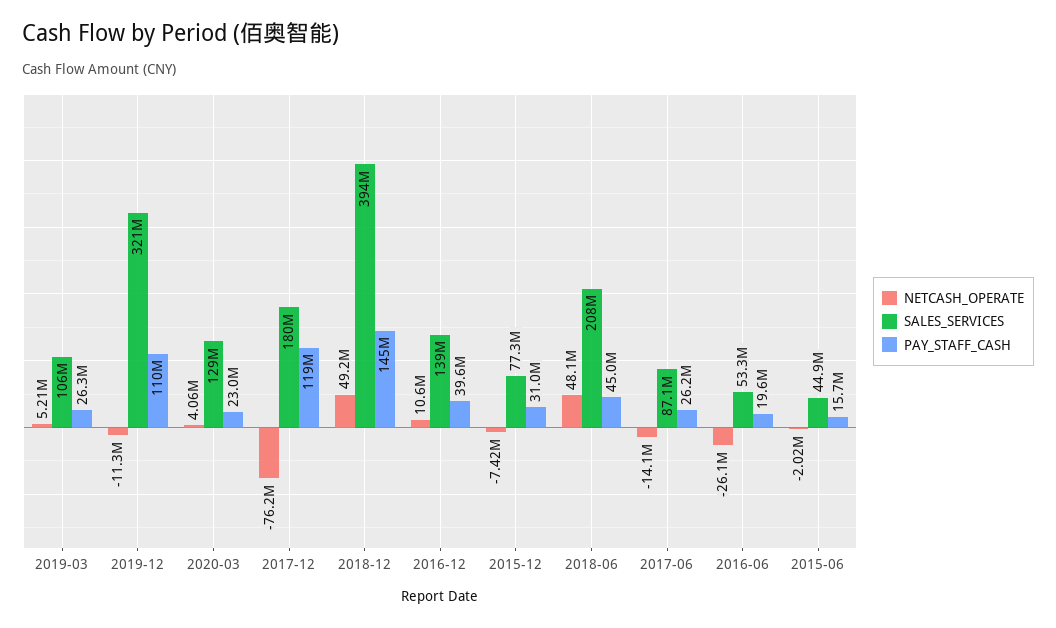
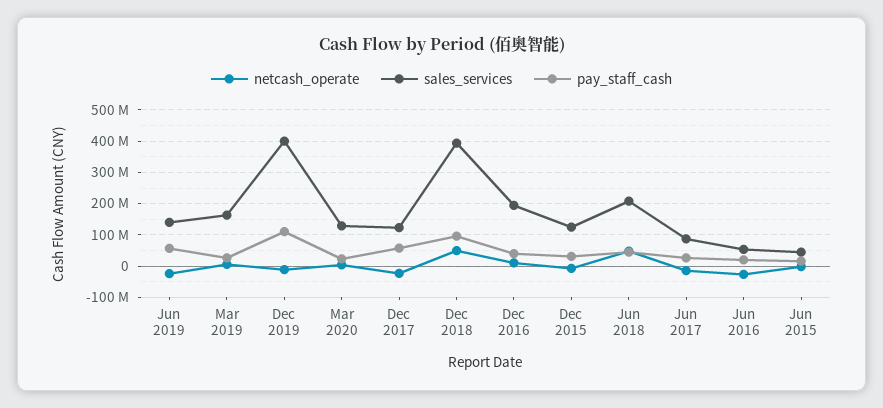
  {
    "NETCASH_OPERATE": {
      "2019-03": 5210000,
      "2019-12": -11300000,
      "2020-03": 4060000,
-     "2017-12": -76200000,
+     "2017-12": -20000000,
      "2018-12": 49200000,
      "2016-12": 10600000,
      "2015-12": -7420000,
      "2018-06": 48100000,
      "2017-06": -14100000,
      "2016-06": -26100000,
-     "2015-06": -2020000
+     "2015-06": -2020000,
+     "Jun 2019": -20000000
    },
    "SALES_SERVICES": {
-     "2019-03": 106000000,
+     "2019-03": 160000000,
-     "2019-12": 321000000,
+     "2019-12": 400000000,
      "2020-03": 129000000,
-     "2017-12": 180000000,
+     "2017-12": 120000000,
      "2018-12": 394000000,
-     "2016-12": 139000000,
+     "2016-12": 200000000,
-     "2015-12": 77300000,
+     "2015-12": 120000000,
      "2018-06": 208000000,
      "2017-06": 87100000,
      "2016-06": 53300000,
-     "2015-06": 44900000
+     "2015-06": 44900000,
+     "Jun 2019": 140000000
    },
    "PAY_STAFF_CASH": {
      "2019-03": 26300000,
      "2019-12": 110000000,
      "2020-03": 23000000,
-     "2017-12": 119000000,
+     "2017-12": 60000000,
-     "2018-12": 145000000,
+     "2018-12": 100000000,
      "2016-12": 39600000,
      "2015-12": 31000000,
      "2018-06": 45000000,
      "2017-06": 26200000,
      "2016-06": 19600000,
-     "2015-06": 15700000
+     "2015-06": 15700000,
+     "Jun 2019": 60000000
    }
  }

